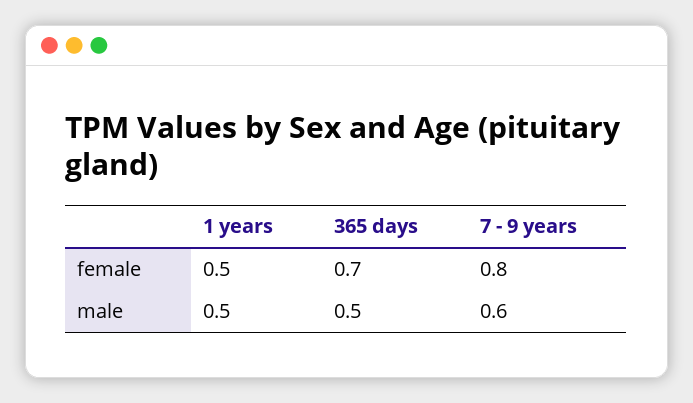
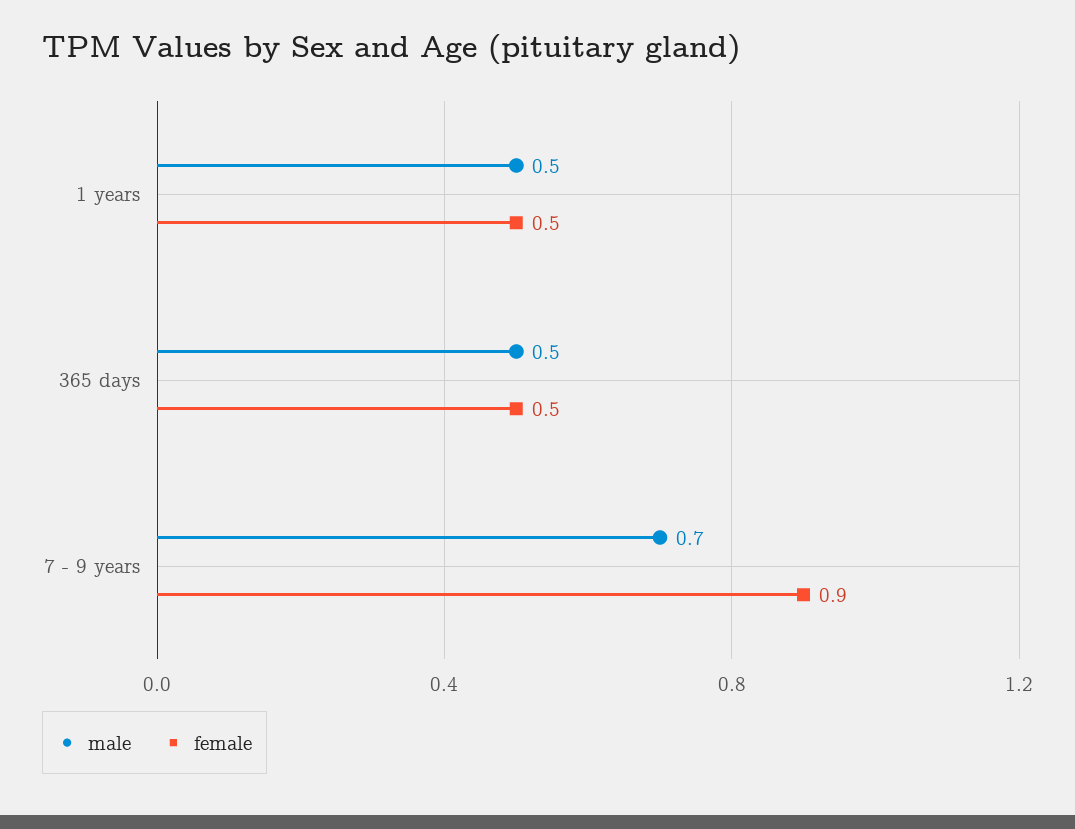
  {
    "female": {
      "1 years": 0.5,
-     "365 days": 0.7,
+     "365 days": 0.5,
-     "7 - 9 years": 0.8
+     "7 - 9 years": 0.9
    },
    "male": {
      "1 years": 0.5,
      "365 days": 0.5,
-     "7 - 9 years": 0.6
+     "7 - 9 years": 0.7
    }
  }

